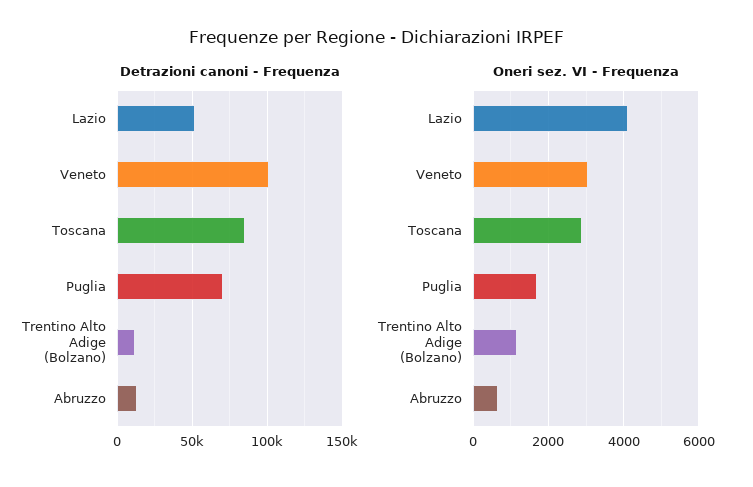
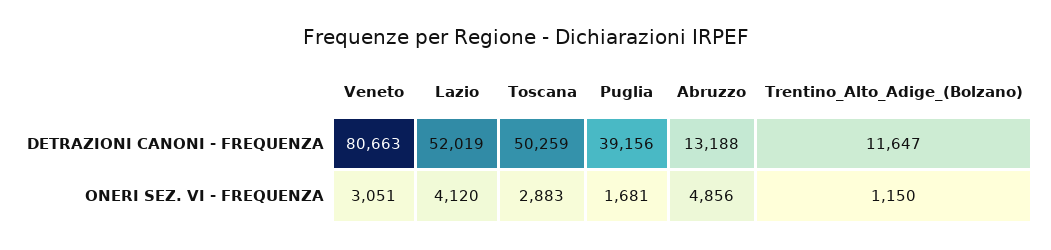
  {
    "Detrazioni canoni - Frequenza": {
      "Lazio": 52019,
-     "Veneto": 100000,
+     "Veneto": 80663,
-     "Toscana": 85000,
+     "Toscana": 50259,
-     "Puglia": 70000,
+     "Puglia": 39156,
      "Trentino Alto Adige (Bolzano)": 11647,
      "Abruzzo": 13188
    },
    "Oneri sez. VI - Frequenza": {
      "Lazio": 4120,
      "Veneto": 3051,
      "Toscana": 2883,
      "Puglia": 1681,
      "Trentino Alto Adige (Bolzano)": 1150,
-     "Abruzzo": 600
+     "Abruzzo": 4856
    }
  }

